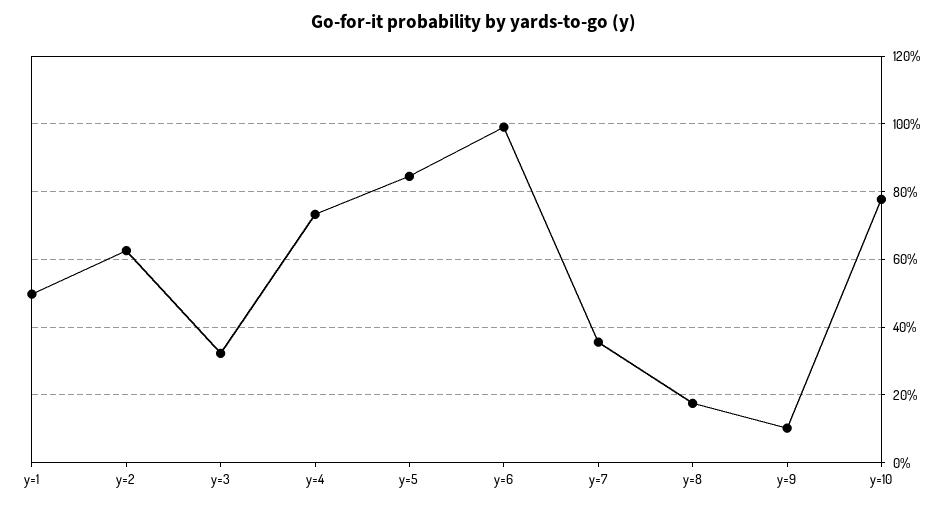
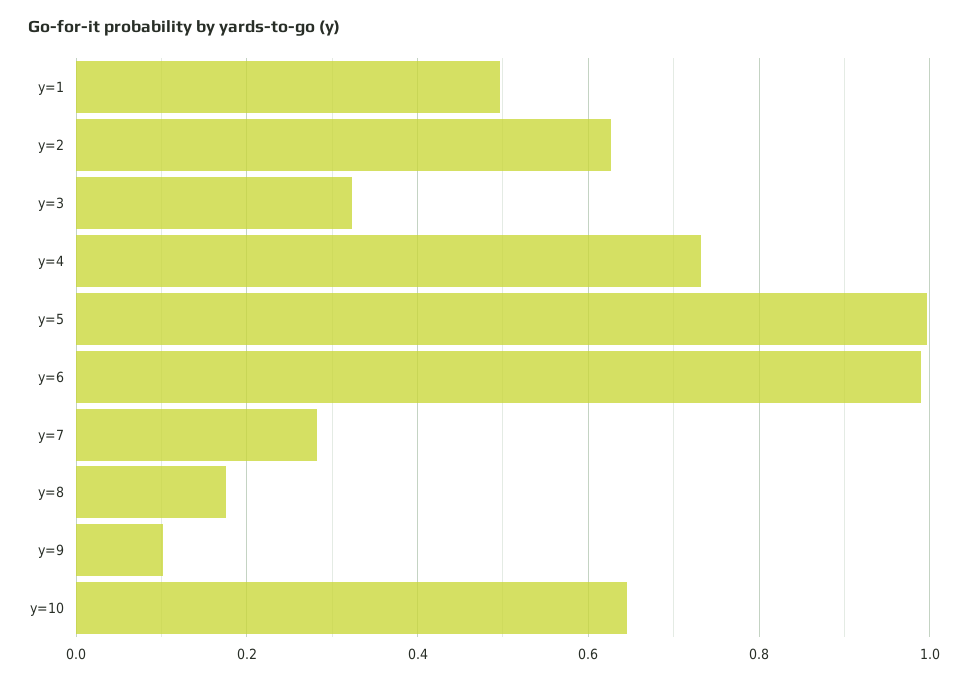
  {
    "y=1": 0.5,
    "y=2": 0.62,
    "y=3": 0.32,
    "y=4": 0.74,
-   "y=5": 0.84,
+   "y=5": 1,
    "y=6": 1,
-   "y=7": 0.36,
+   "y=7": 0.28,
    "y=8": 0.18,
    "y=9": 0.1,
-   "y=10": 0.78
+   "y=10": 0.64
  }

